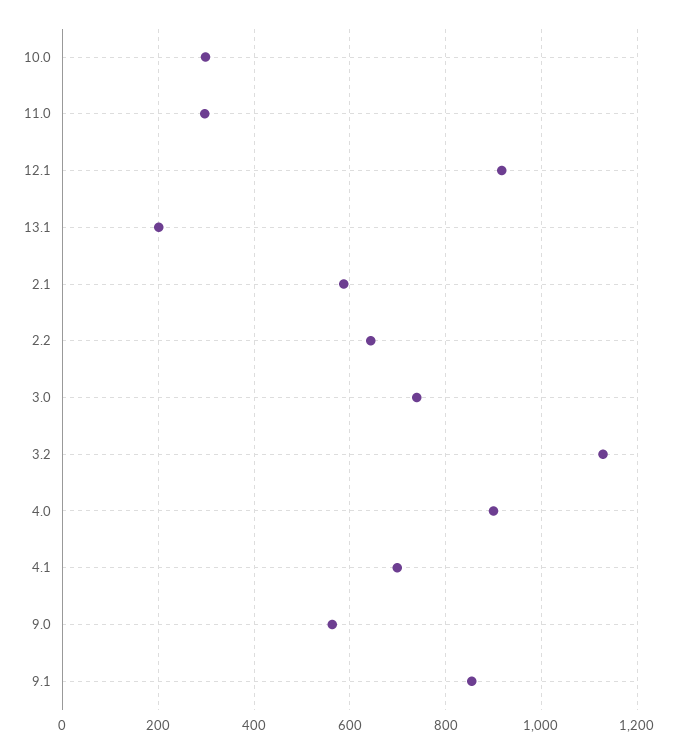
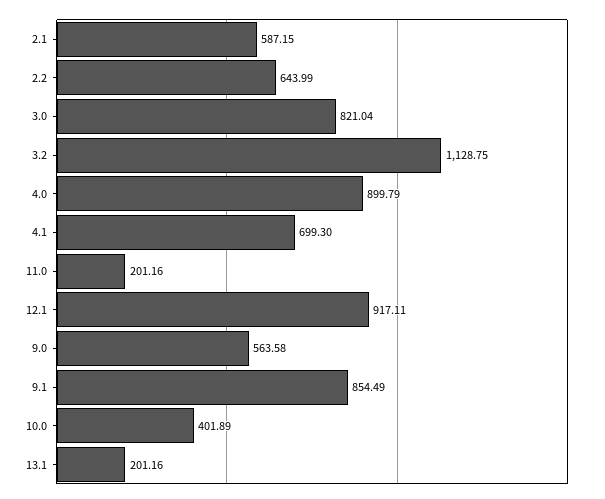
  {
-   "10.0": 300,
+   "10.0": 401.89,
-   "11.0": 300,
+   "11.0": 201.16,
    "12.1": 917.11,
    "13.1": 201.16,
    "2.1": 587.15,
    "2.2": 643.99,
-   "3.0": 740,
+   "3.0": 821.04,
    "3.2": 1128.75,
    "4.0": 899.79,
    "4.1": 699.3,
    "9.0": 563.58,
    "9.1": 854.49
  }

